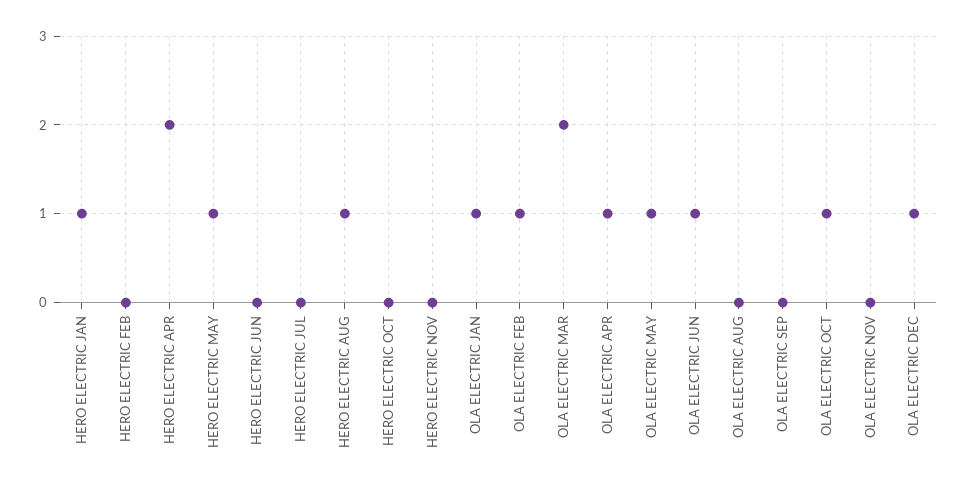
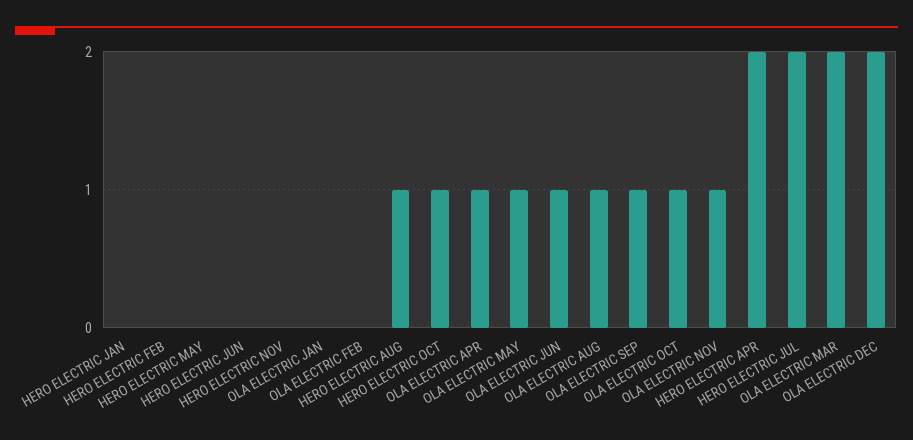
  {
-   "HERO ELECTRIC JAN": 1,
+   "HERO ELECTRIC JAN": 0,
    "HERO ELECTRIC FEB": 0,
    "HERO ELECTRIC APR": 2,
-   "HERO ELECTRIC MAY": 1,
+   "HERO ELECTRIC MAY": 0,
    "HERO ELECTRIC JUN": 0,
-   "HERO ELECTRIC JUL": 0,
+   "HERO ELECTRIC JUL": 2,
    "HERO ELECTRIC AUG": 1,
-   "HERO ELECTRIC OCT": 0,
+   "HERO ELECTRIC OCT": 1,
    "HERO ELECTRIC NOV": 0,
-   "OLA ELECTRIC JAN": 1,
+   "OLA ELECTRIC JAN": 0,
-   "OLA ELECTRIC FEB": 1,
+   "OLA ELECTRIC FEB": 0,
    "OLA ELECTRIC MAR": 2,
    "OLA ELECTRIC APR": 1,
    "OLA ELECTRIC MAY": 1,
    "OLA ELECTRIC JUN": 1,
-   "OLA ELECTRIC AUG": 0,
+   "OLA ELECTRIC AUG": 1,
-   "OLA ELECTRIC SEP": 0,
+   "OLA ELECTRIC SEP": 1,
    "OLA ELECTRIC OCT": 1,
-   "OLA ELECTRIC NOV": 0,
+   "OLA ELECTRIC NOV": 1,
-   "OLA ELECTRIC DEC": 1
+   "OLA ELECTRIC DEC": 2
  }

